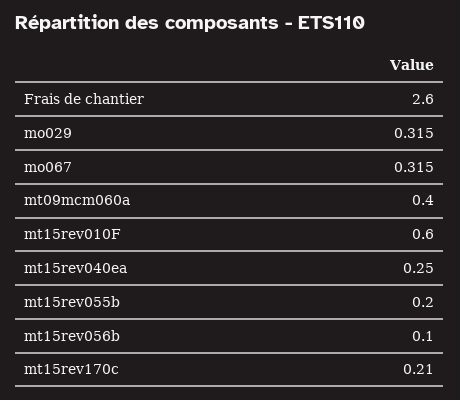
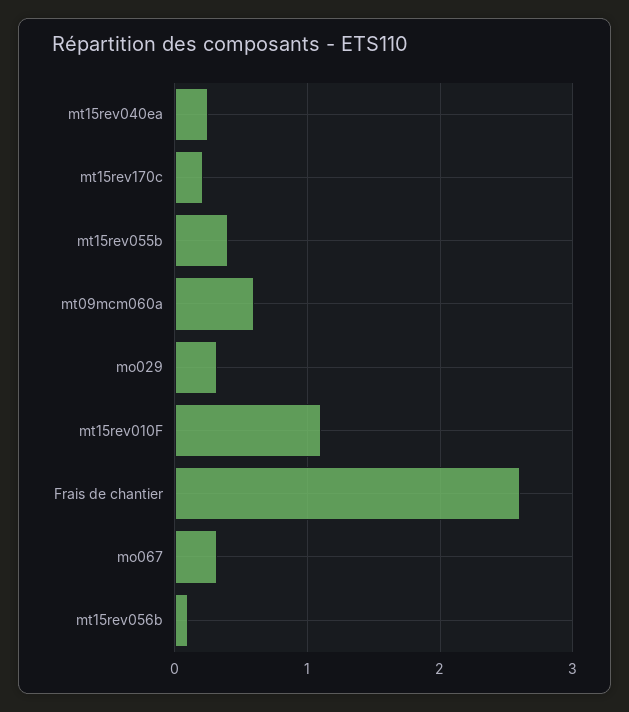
  {
    "Frais de chantier": 2.6,
    "mo029": 0.315,
    "mo067": 0.315,
-   "mt09mcm060a": 0.4,
+   "mt09mcm060a": 0.6,
-   "mt15rev010F": 0.6,
+   "mt15rev010F": 1.1,
    "mt15rev040ea": 0.25,
-   "mt15rev055b": 0.2,
+   "mt15rev055b": 0.4,
    "mt15rev056b": 0.1,
    "mt15rev170c": 0.21
  }

